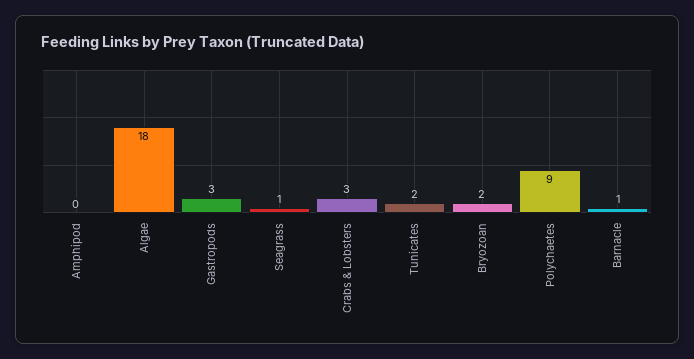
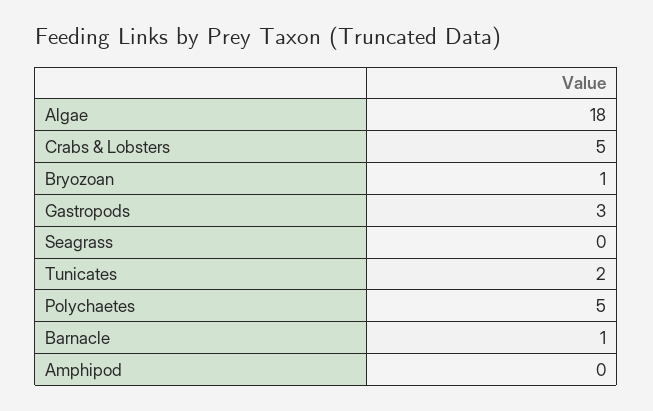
  {
    "Amphipod": 0,
    "Algae": 18,
    "Gastropods": 3,
-   "Seagrass": 1,
+   "Seagrass": 0,
-   "Crabs & Lobsters": 3,
+   "Crabs & Lobsters": 5,
    "Tunicates": 2,
-   "Bryozoan": 2,
+   "Bryozoan": 1,
-   "Polychaetes": 9,
+   "Polychaetes": 5,
    "Barnacle": 1
  }

